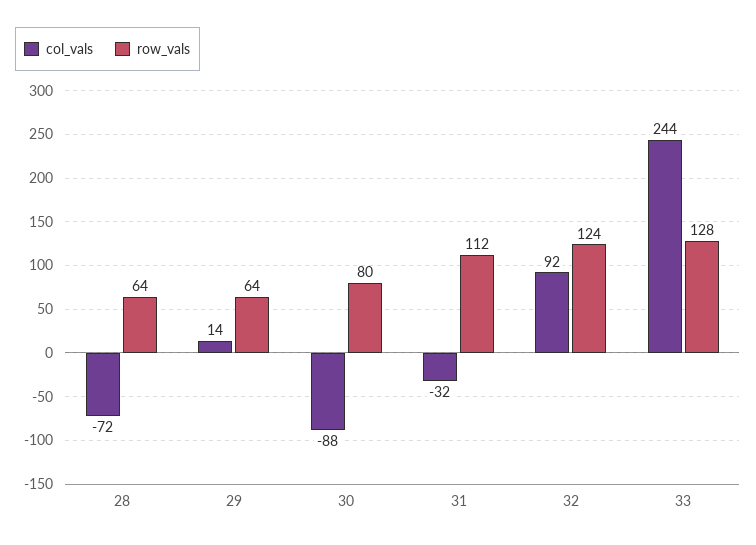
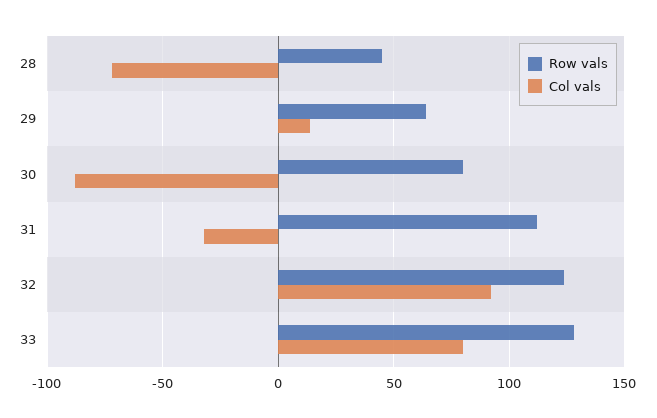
  {
    "col_vals": {
      "28": -72,
      "29": 14,
      "30": -88,
      "31": -32,
      "32": 92,
-     "33": 244
+     "33": 80
    },
    "row_vals": {
-     "28": 64,
+     "28": 45,
      "29": 64,
      "30": 80,
      "31": 112,
      "32": 124,
      "33": 128
    }
  }

